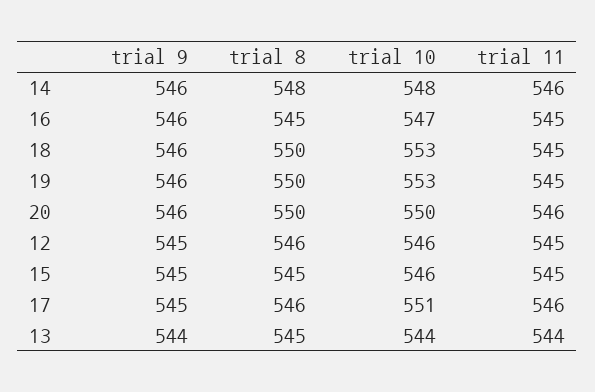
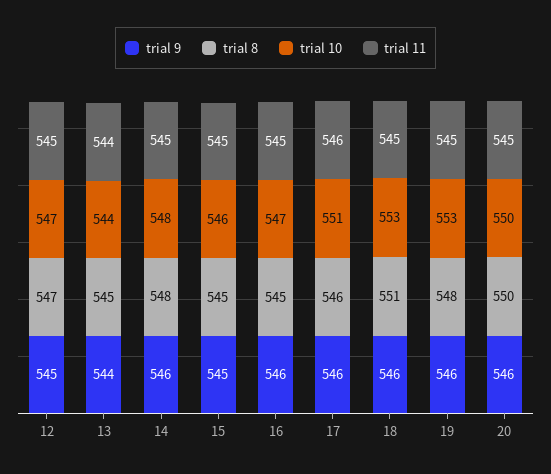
  {
    "trial 9": {
      "14": 546,
      "16": 546,
      "18": 546,
      "19": 546,
      "20": 546,
      "12": 545,
      "15": 545,
-     "17": 545,
+     "17": 546,
      "13": 544
    },
    "trial 8": {
      "14": 548,
      "16": 545,
-     "18": 550,
+     "18": 551,
-     "19": 550,
+     "19": 548,
      "20": 550,
-     "12": 546,
+     "12": 547,
      "15": 545,
      "17": 546,
      "13": 545
    },
    "trial 10": {
      "14": 548,
      "16": 547,
      "18": 553,
      "19": 553,
      "20": 550,
-     "12": 546,
+     "12": 547,
      "15": 546,
      "17": 551,
      "13": 544
    },
    "trial 11": {
-     "14": 546,
+     "14": 545,
      "16": 545,
      "18": 545,
      "19": 545,
-     "20": 546,
+     "20": 545,
      "12": 545,
      "15": 545,
      "17": 546,
      "13": 544
    }
  }

